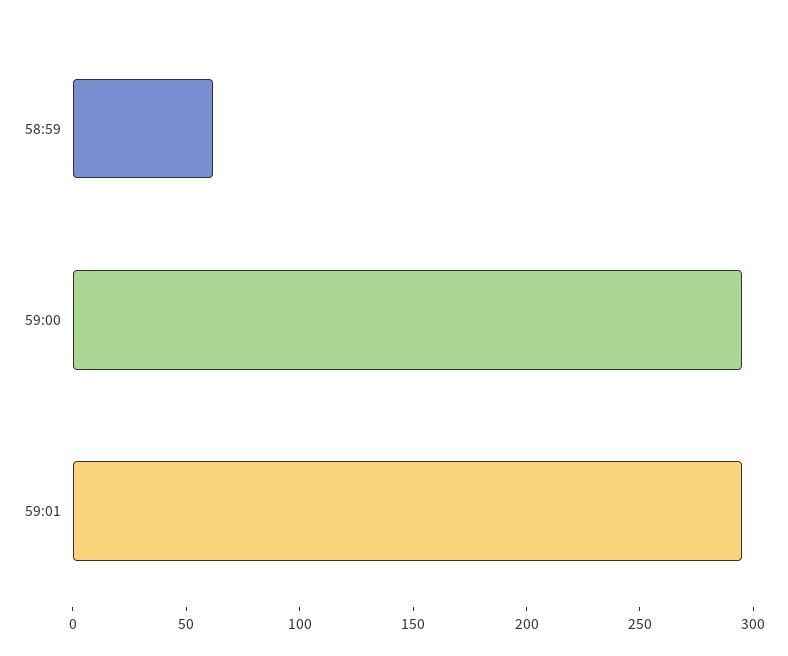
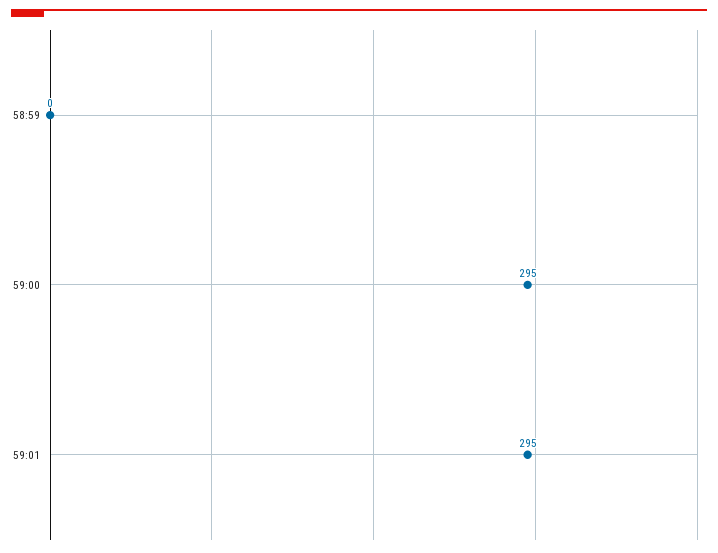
  {
-   "58:59": 60,
+   "58:59": 0,
    "59:00": 295,
    "59:01": 295
  }

